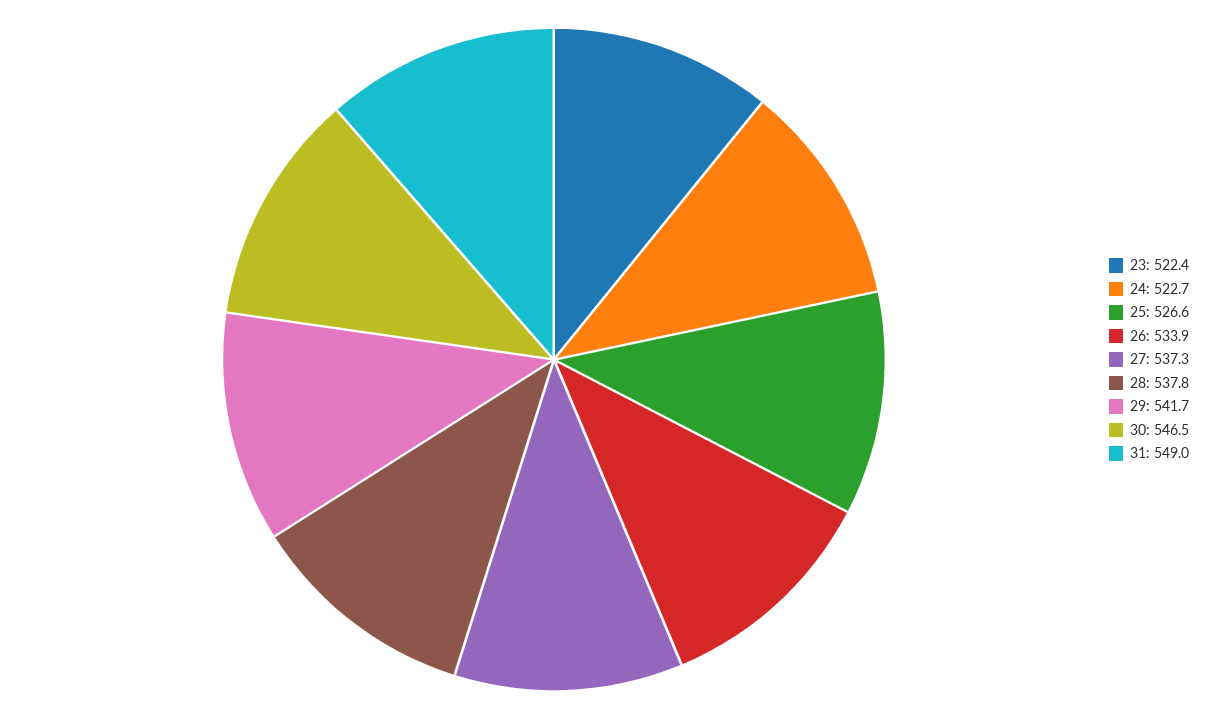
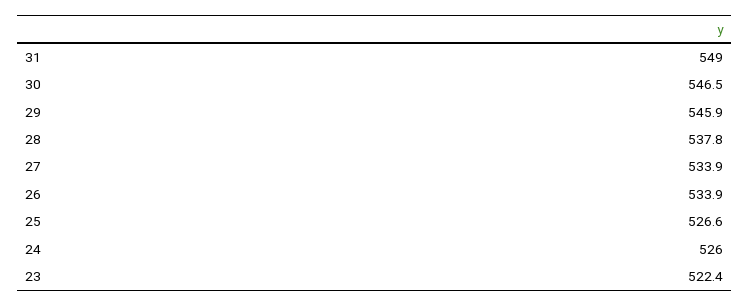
  {
    "23": 522.4,
-   "24": 522.7,
+   "24": 526,
    "25": 526.6,
    "26": 533.9,
-   "27": 537.3,
+   "27": 533.9,
    "28": 537.8,
-   "29": 541.7,
+   "29": 545.9,
    "30": 546.5,
    "31": 549
  }

